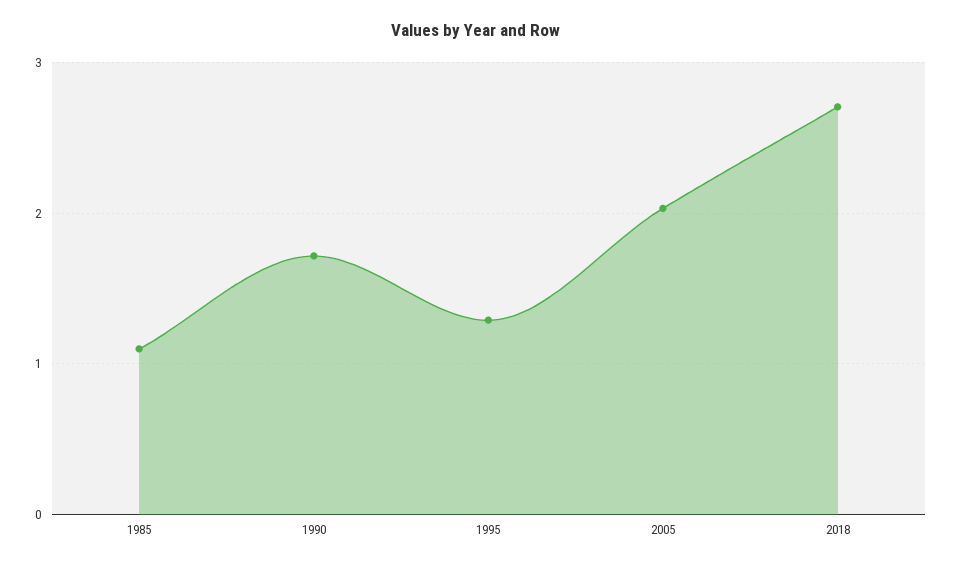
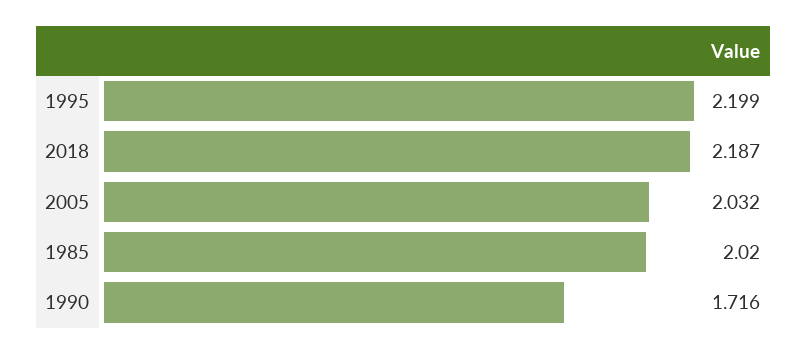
  {
-   "1985": 1.1,
+   "1985": 2.02,
    "1990": 1.716,
-   "1995": 1.3,
+   "1995": 2.199,
    "2005": 2.032,
-   "2018": 2.7
+   "2018": 2.187
  }

